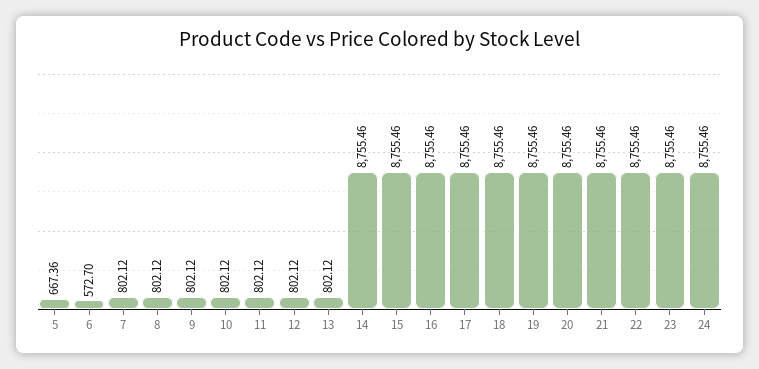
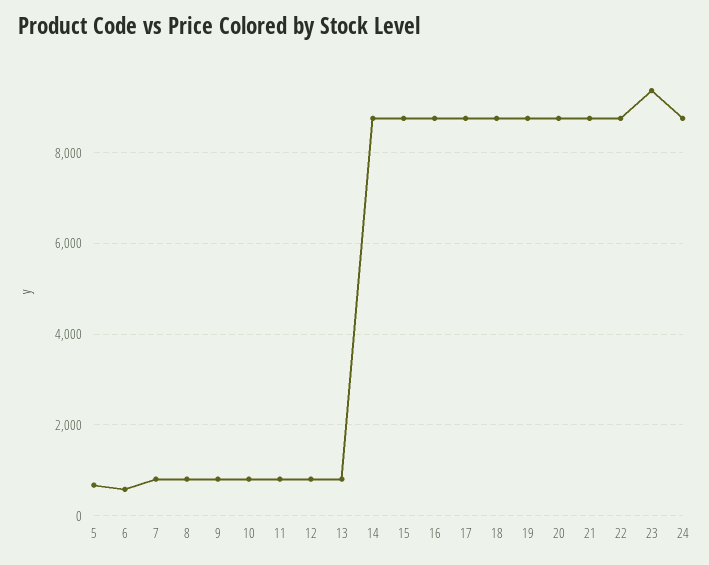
  {
    "5": 667.36,
    "6": 572.7,
    "7": 802.12,
    "8": 802.12,
    "9": 802.12,
    "10": 802.12,
    "11": 802.12,
    "12": 802.12,
    "13": 802.12,
    "14": 8755.46,
    "15": 8755.46,
    "16": 8755.46,
    "17": 8755.46,
    "18": 8755.46,
    "19": 8755.46,
    "20": 8755.46,
    "21": 8755.46,
    "22": 8755.46,
-   "23": 8755.46,
+   "23": 9400,
    "24": 8755.46
  }

